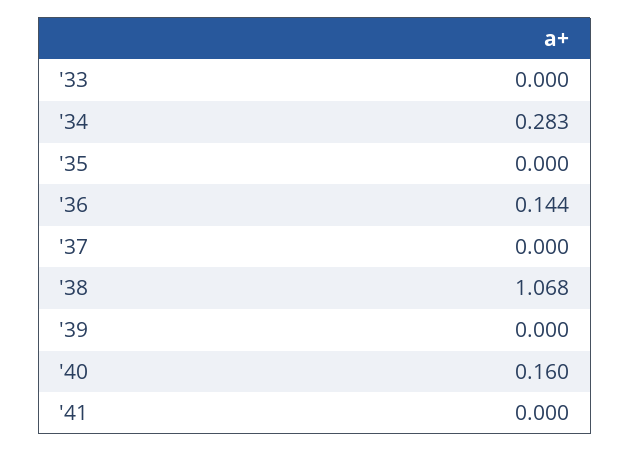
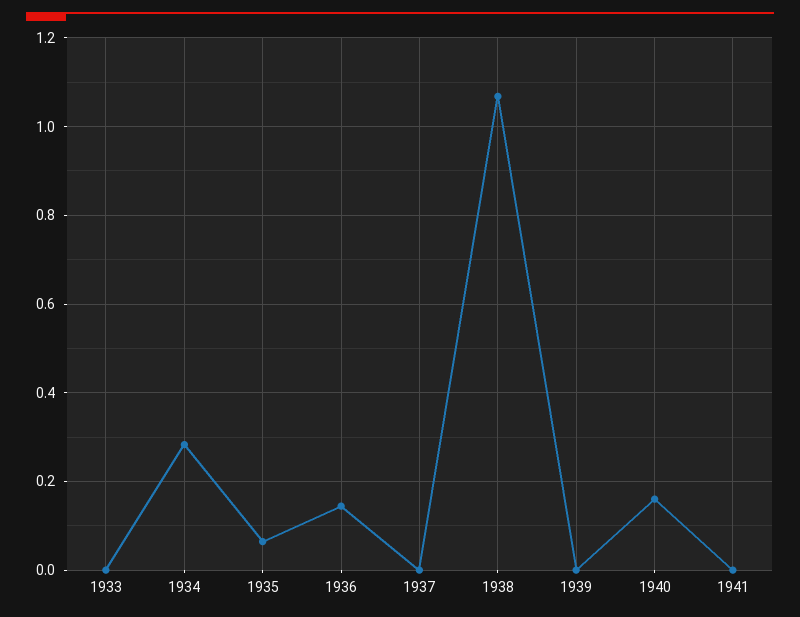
  {
    "'33": 0,
    "'34": 0.283,
-   "'35": 0,
+   "'35": 0.06,
    "'36": 0.144,
    "'37": 0,
    "'38": 1.068,
    "'39": 0,
    "'40": 0.16,
    "'41": 0
  }

